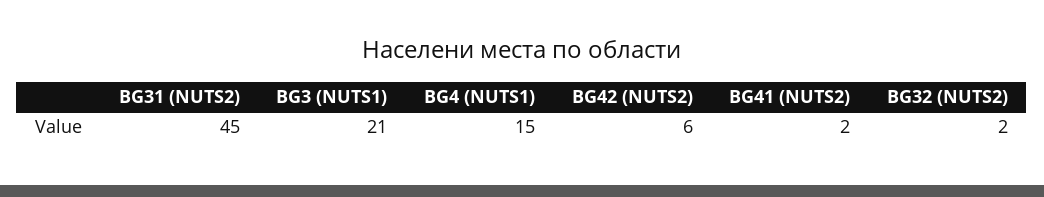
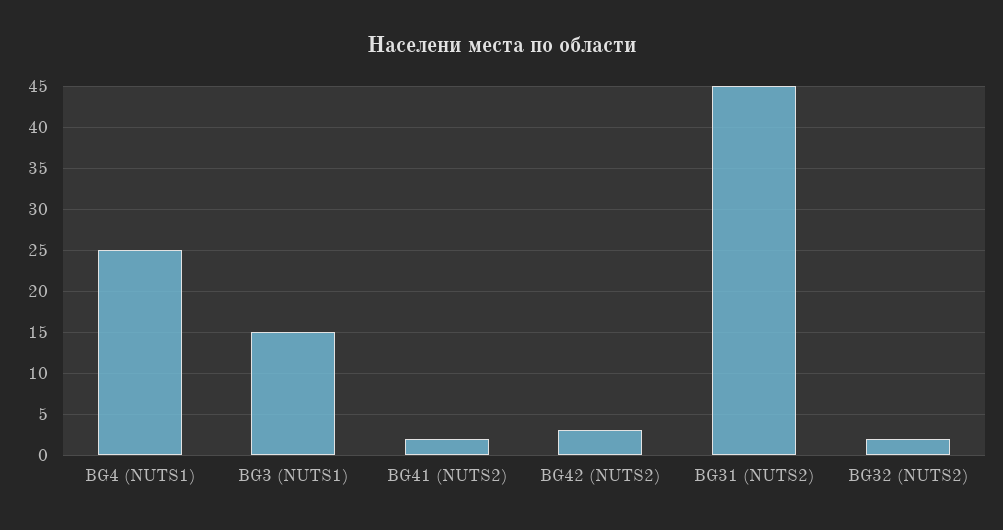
  {
    "BG31 (NUTS2)": 45,
-   "BG3 (NUTS1)": 21,
+   "BG3 (NUTS1)": 15,
-   "BG4 (NUTS1)": 15,
+   "BG4 (NUTS1)": 25,
-   "BG42 (NUTS2)": 6,
+   "BG42 (NUTS2)": 3,
    "BG41 (NUTS2)": 2,
    "BG32 (NUTS2)": 2
  }

